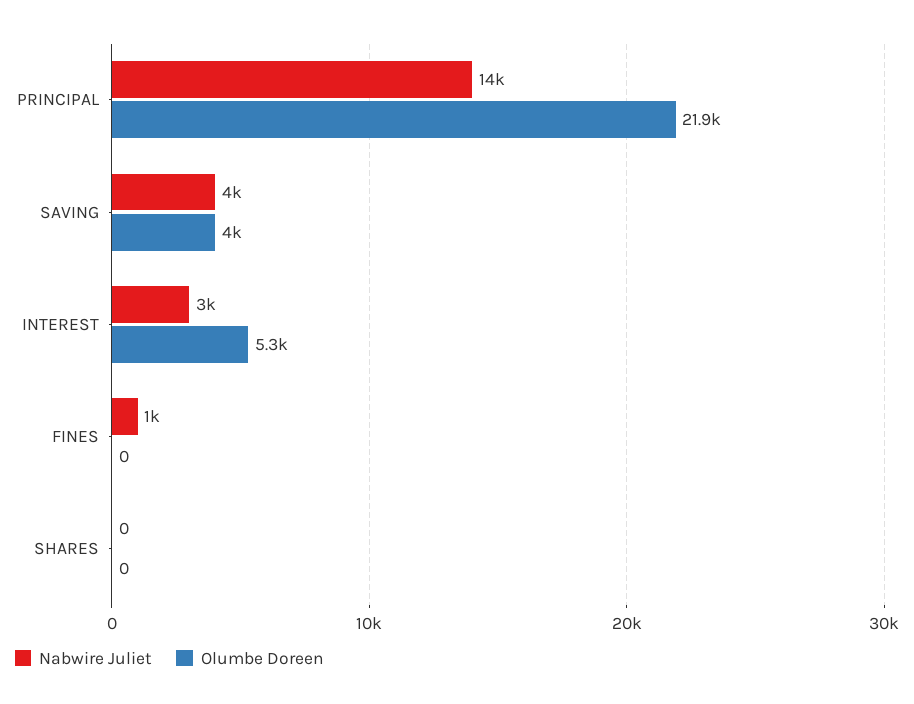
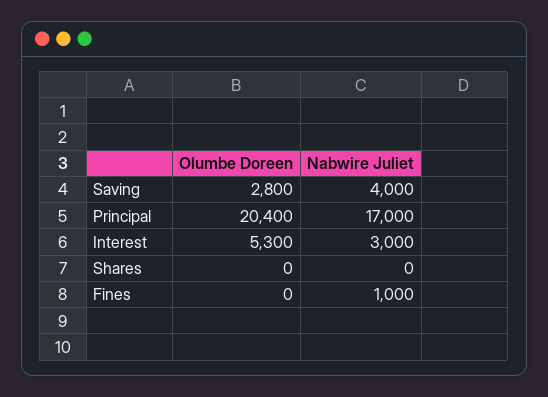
  {
    "Nabwire Juliet": {
-     "PRINCIPAL": 14000,
+     "PRINCIPAL": 17000,
      "SAVING": 4000,
      "INTEREST": 3000,
      "FINES": 1000,
      "SHARES": 0
    },
    "Olumbe Doreen": {
-     "PRINCIPAL": 21900,
+     "PRINCIPAL": 20400,
-     "SAVING": 4000,
+     "SAVING": 2800,
      "INTEREST": 5300,
      "FINES": 0,
      "SHARES": 0
    }
  }

